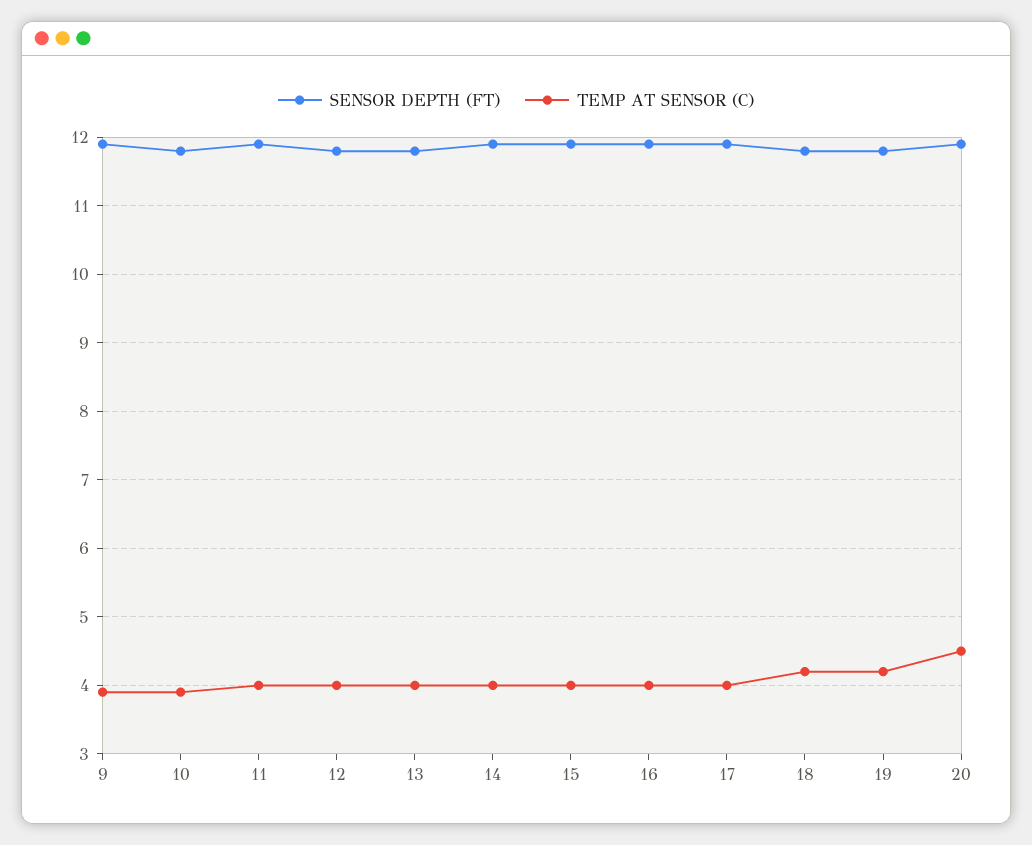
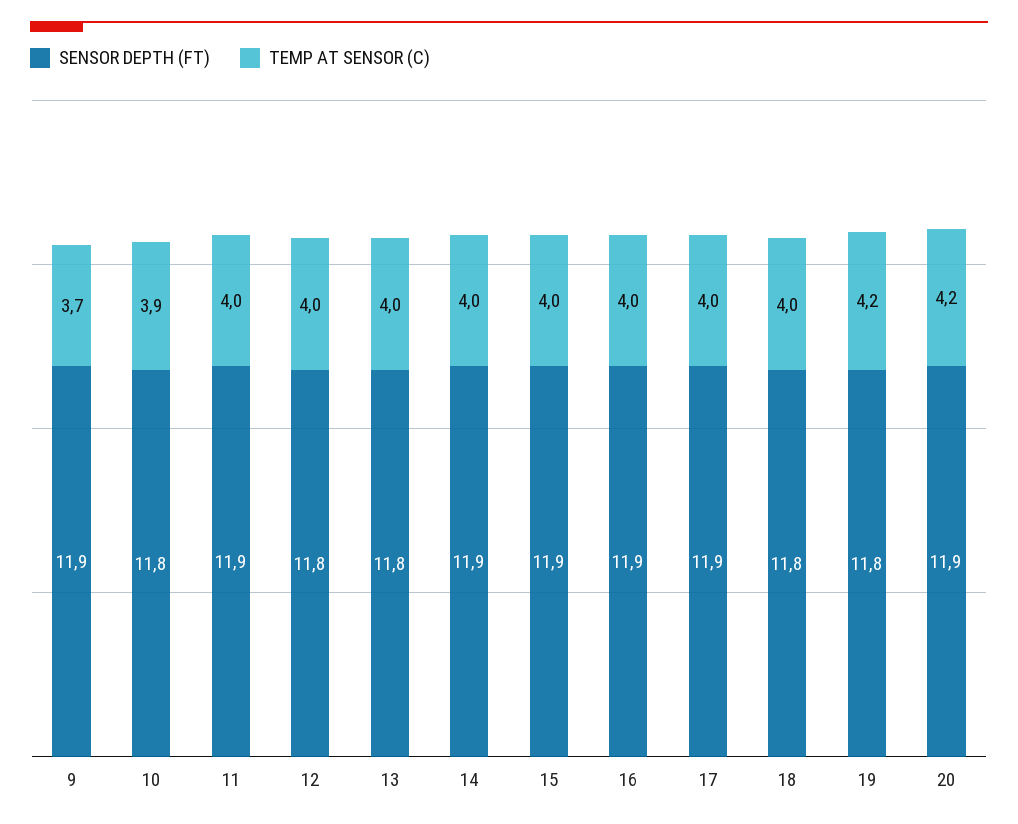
  {
    "SENSOR DEPTH (FT)": {
      "9": 11.9,
      "10": 11.8,
      "11": 11.9,
      "12": 11.8,
      "13": 11.8,
      "14": 11.9,
      "15": 11.9,
      "16": 11.9,
      "17": 11.9,
      "18": 11.8,
      "19": 11.8,
      "20": 11.9
    },
    "TEMP AT SENSOR (C)": {
-     "9": 3.9,
+     "9": 3.7,
      "10": 3.9,
      "11": 4,
      "12": 4,
      "13": 4,
      "14": 4,
      "15": 4,
      "16": 4,
      "17": 4,
-     "18": 4.2,
+     "18": 4,
      "19": 4.2,
-     "20": 4.5
+     "20": 4.2
    }
  }

